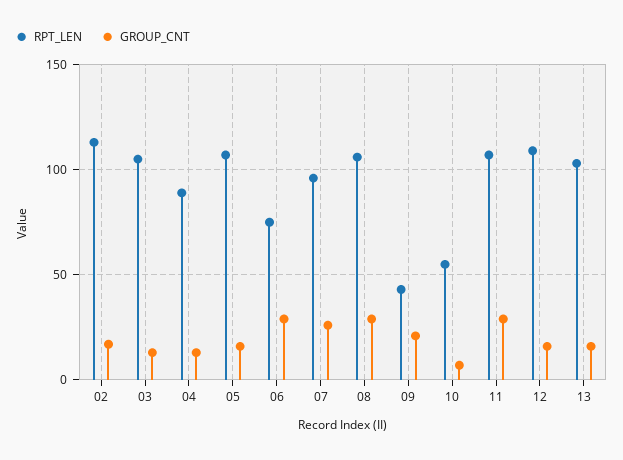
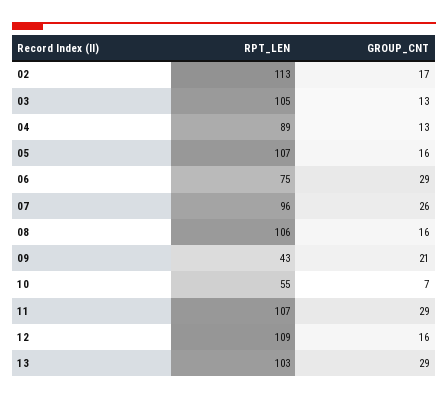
  {
    "RPT_LEN": {
      "02": 113,
      "03": 105,
      "04": 89,
      "05": 107,
      "06": 75,
      "07": 96,
      "08": 106,
      "09": 43,
      "10": 55,
      "11": 107,
      "12": 109,
      "13": 103
    },
    "GROUP_CNT": {
      "02": 17,
      "03": 13,
      "04": 13,
      "05": 16,
      "06": 29,
      "07": 26,
-     "08": 30,
+     "08": 16,
      "09": 21,
      "10": 7,
      "11": 29,
      "12": 16,
-     "13": 15
+     "13": 29
    }
  }

